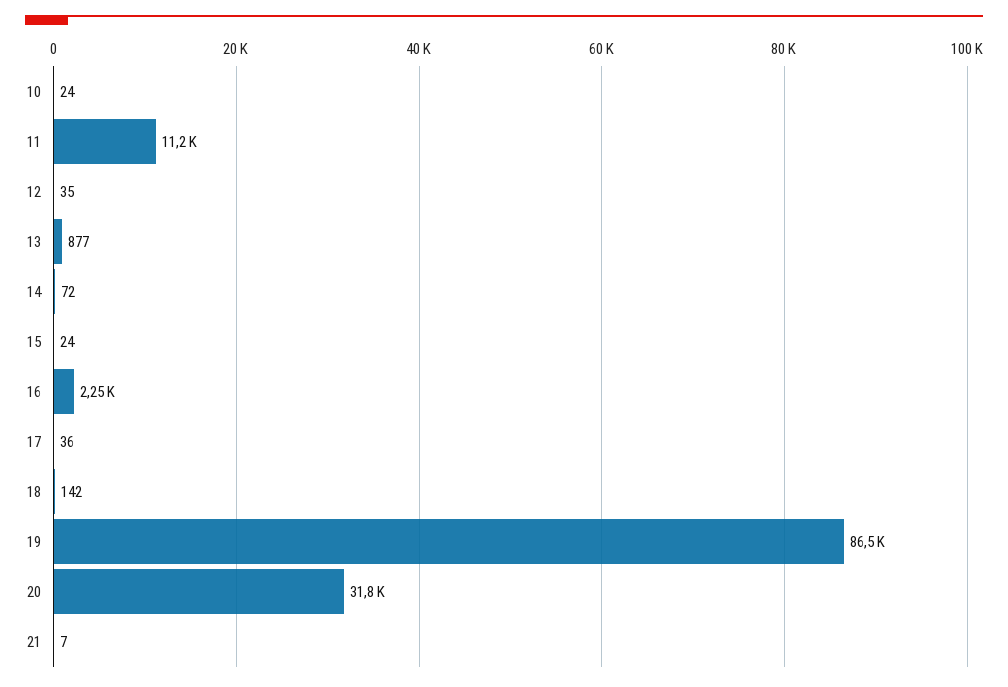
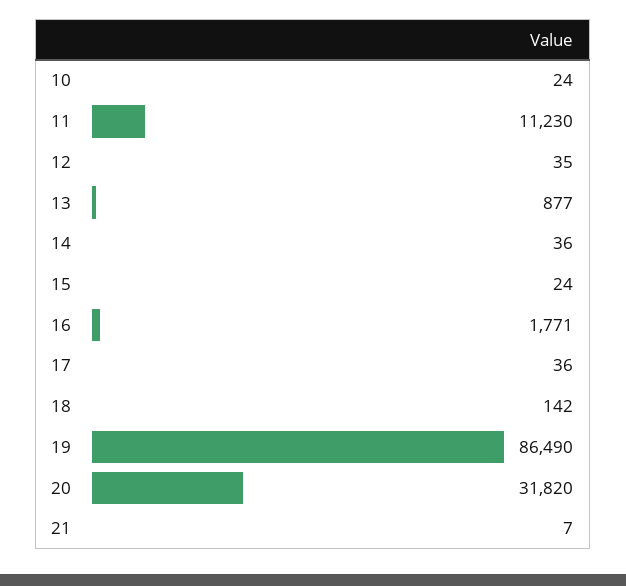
  {
    "10": 24,
    "11": 11230,
    "12": 35,
    "13": 877,
-   "14": 72,
+   "14": 36,
    "15": 24,
-   "16": 2250,
+   "16": 1771,
    "17": 36,
    "18": 142,
    "19": 86490,
    "20": 31820,
    "21": 7
  }

